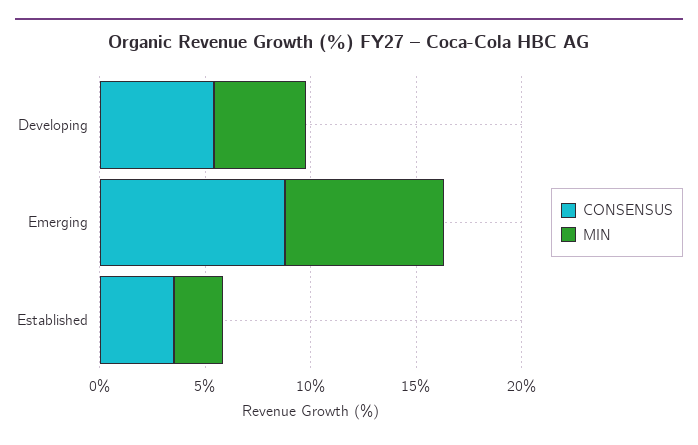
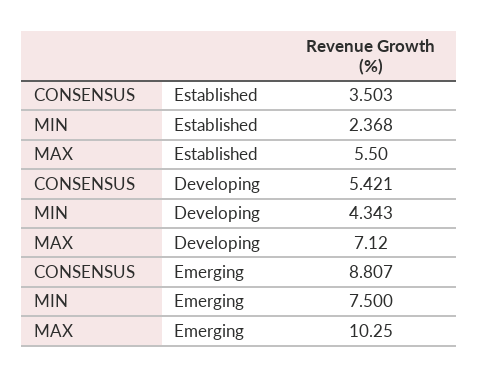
  {
    "CONSENSUS": {
      "Developing": 5.421,
      "Emerging": 8.807,
      "Established": 3.503
    },
    "MIN": {
      "Developing": 4.343,
      "Emerging": 7.5,
      "Established": 2.368
-   }
+   },
+   "MAX": {
+     "Established": 5.5,
+     "Developing": 7.12,
+     "Emerging": 10.25
+   }
  }

